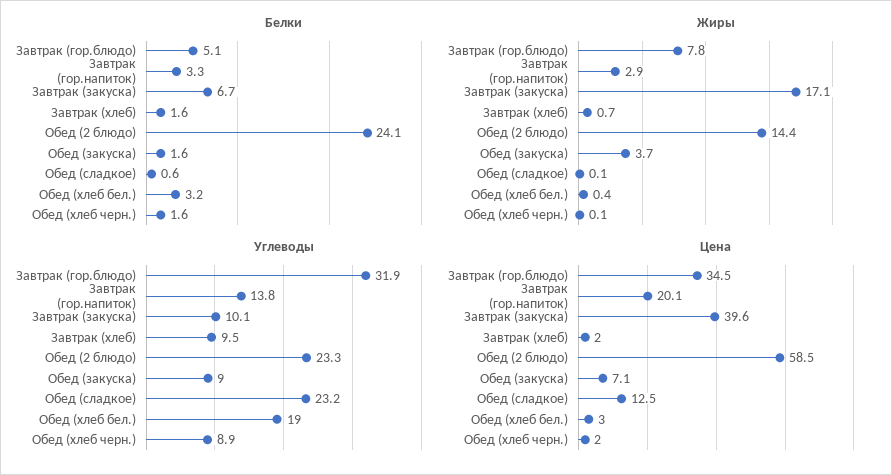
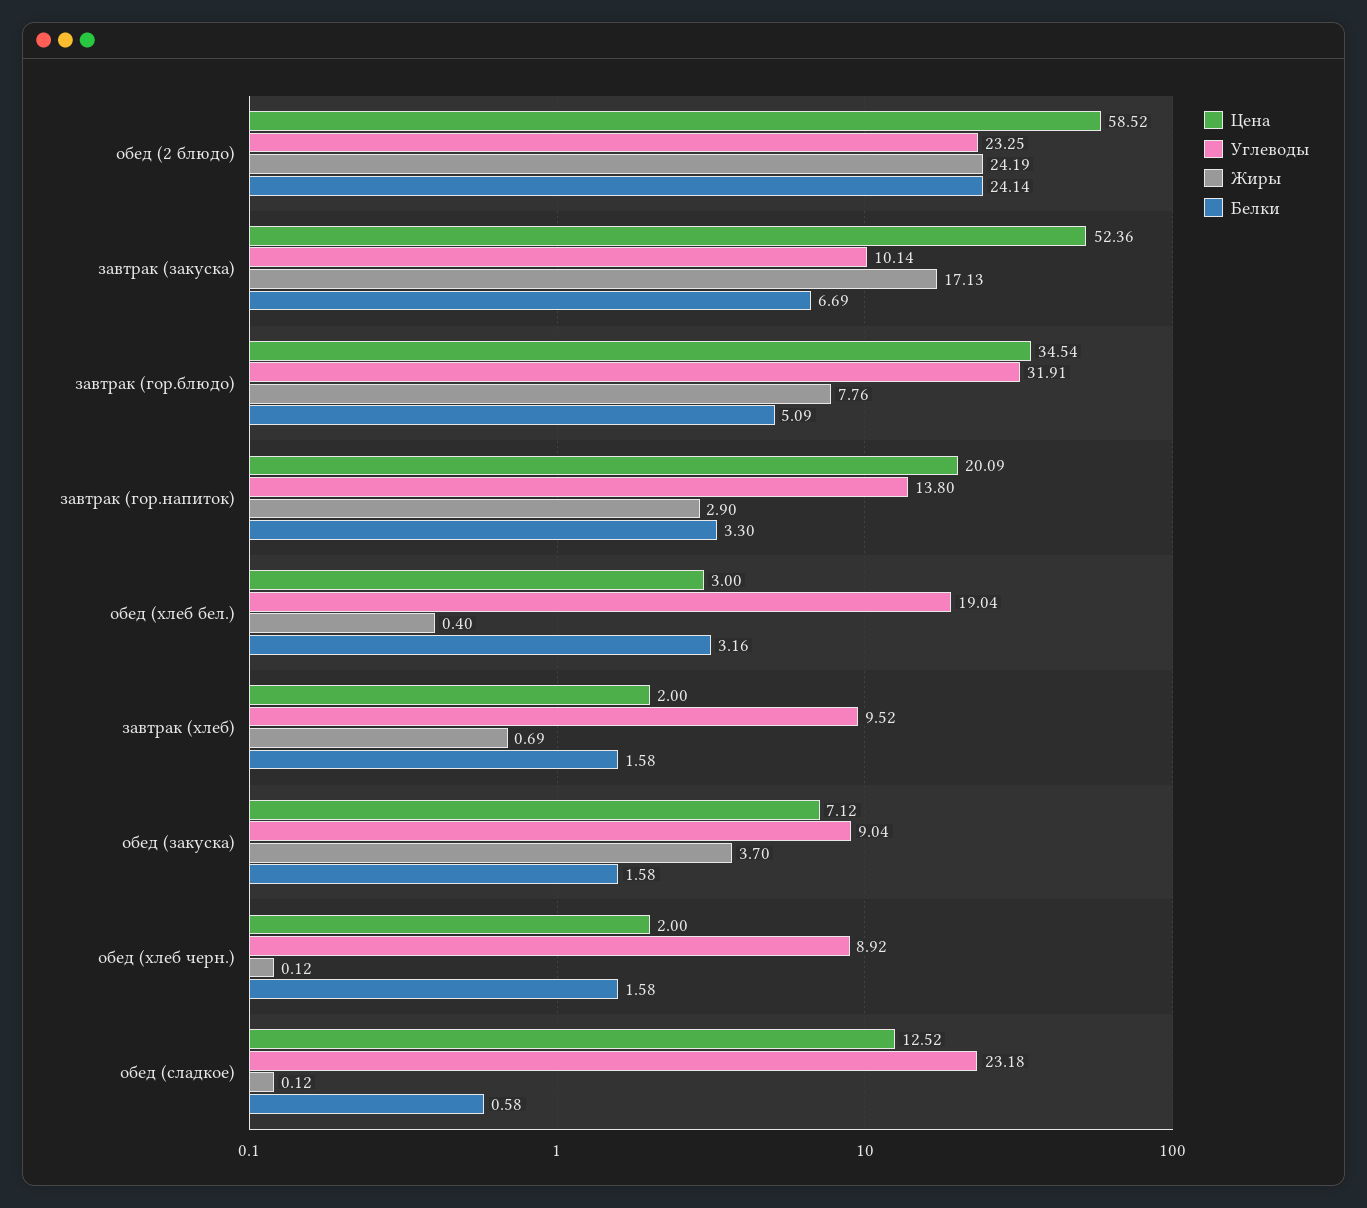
  {
    "Белки": {
      "Завтрак (гор.блюдо)": 5.09,
      "Завтрак (гор.напиток)": 3.3,
      "Завтрак (закуска)": 6.69,
      "Завтрак (хлеб)": 1.58,
      "Обед (2 блюдо)": 24.14,
      "Обед (закуска)": 1.58,
      "Обед (сладкое)": 0.58,
      "Обед (хлеб бел.)": 3.16,
      "Обед (хлеб черн.)": 1.58
    },
    "Жиры": {
      "Завтрак (гор.блюдо)": 7.76,
      "Завтрак (гор.напиток)": 2.9,
      "Завтрак (закуска)": 17.13,
      "Завтрак (хлеб)": 0.69,
-     "Обед (2 блюдо)": 14.4,
+     "Обед (2 блюдо)": 24.19,
      "Обед (закуска)": 3.7,
      "Обед (сладкое)": 0.12,
      "Обед (хлеб бел.)": 0.4,
      "Обед (хлеб черн.)": 0.12
    },
    "Углеводы": {
      "Завтрак (гор.блюдо)": 31.91,
      "Завтрак (гор.напиток)": 13.8,
      "Завтрак (закуска)": 10.14,
      "Завтрак (хлеб)": 9.52,
      "Обед (2 блюдо)": 23.25,
      "Обед (закуска)": 9.04,
      "Обед (сладкое)": 23.18,
      "Обед (хлеб бел.)": 19.04,
      "Обед (хлеб черн.)": 8.92
    },
    "Цена": {
      "Завтрак (гор.блюдо)": 34.54,
      "Завтрак (гор.напиток)": 20.09,
-     "Завтрак (закуска)": 39.6,
+     "Завтрак (закуска)": 52.36,
      "Завтрак (хлеб)": 2,
      "Обед (2 блюдо)": 58.52,
      "Обед (закуска)": 7.12,
      "Обед (сладкое)": 12.52,
      "Обед (хлеб бел.)": 3,
      "Обед (хлеб черн.)": 2
    }
  }

